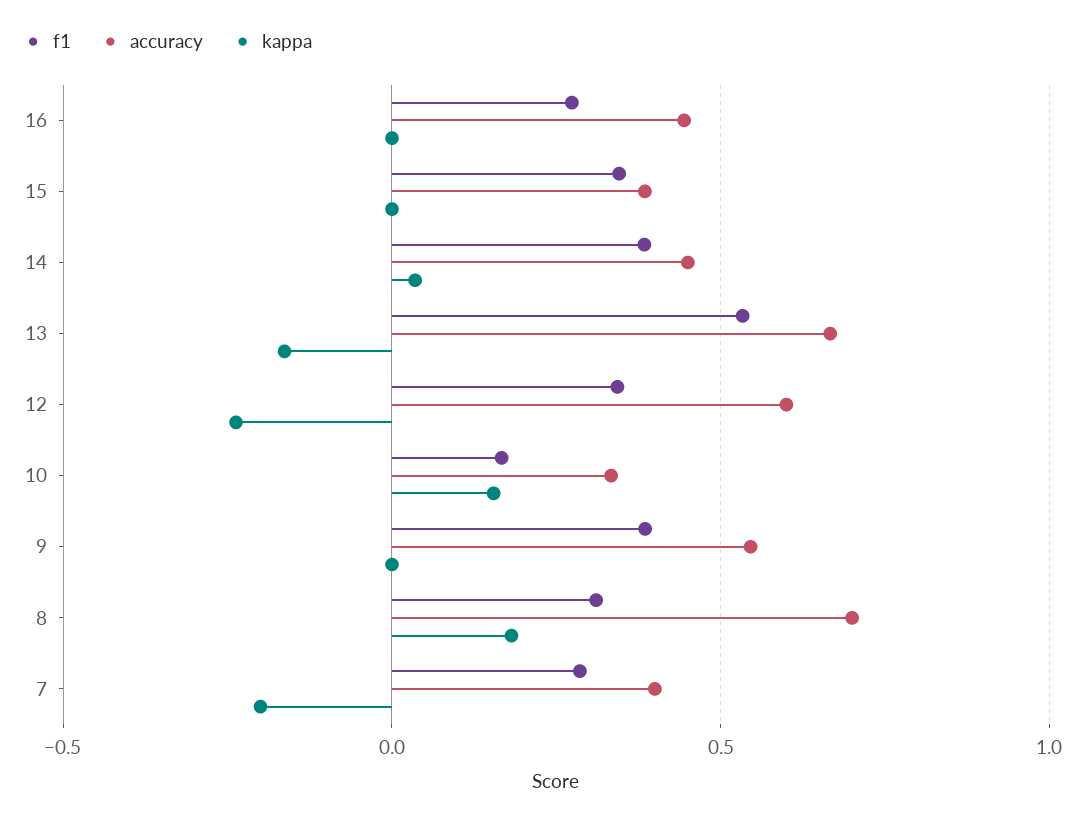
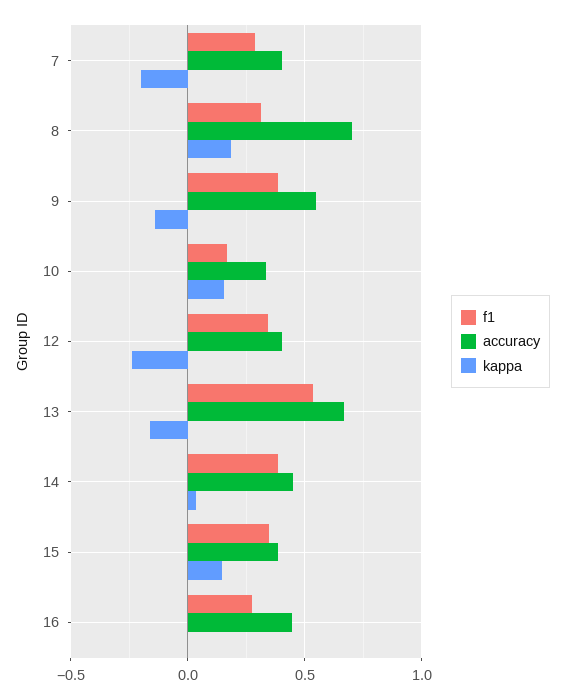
  {
    "f1": {
      "16": 0.25,
      "15": 0.35,
      "14": 0.4,
      "13": 0.55,
      "12": 0.35,
      "10": 0.15,
      "9": 0.4,
      "8": 0.3,
      "7": 0.3
    },
    "accuracy": {
      "16": 0.45,
      "15": 0.4,
      "14": 0.45,
      "13": 0.65,
-     "12": 0.6,
+     "12": 0.4,
      "10": 0.35,
      "9": 0.55,
      "8": 0.7,
      "7": 0.4
    },
    "kappa": {
      "16": 0,
-     "15": 0,
+     "15": 0.15,
      "14": 0.05,
      "13": -0.15,
      "12": -0.25,
      "10": 0.15,
-     "9": 0,
+     "9": -0.15,
      "8": 0.2,
      "7": -0.2
    }
  }

